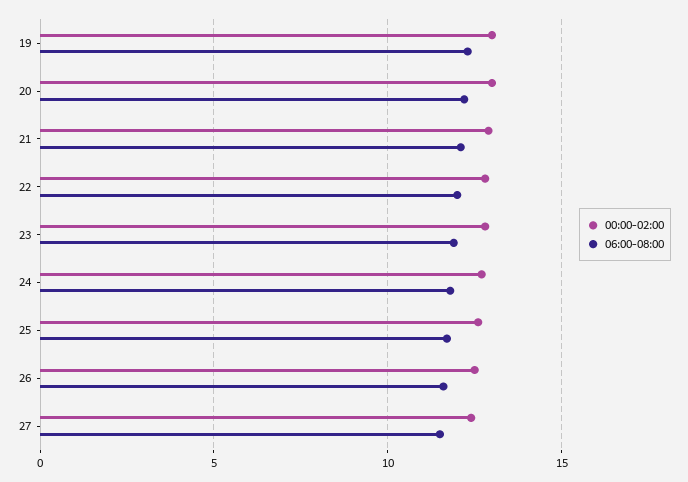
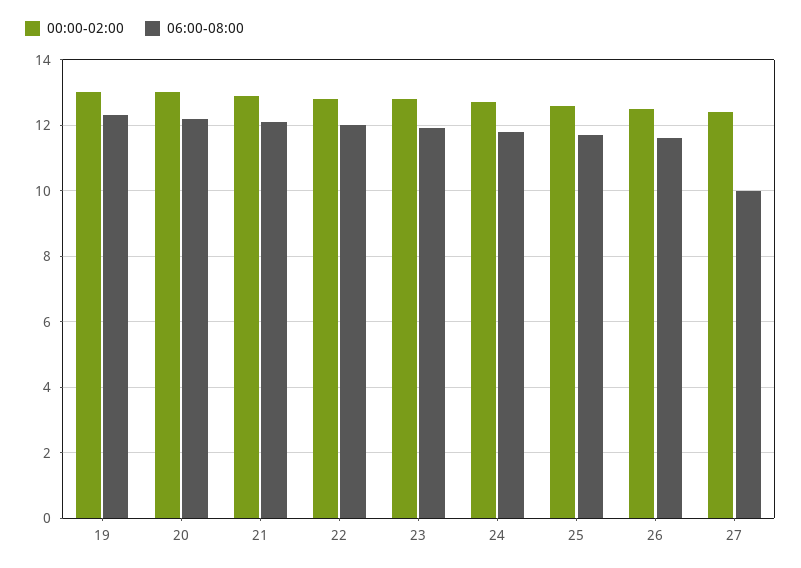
  {
    "00:00-02:00": {
      "19": 13,
      "20": 13,
      "21": 13,
      "22": 13,
      "23": 13,
      "24": 12.5,
      "25": 12.5,
      "26": 12.5,
      "27": 12.5
    },
    "06:00-08:00": {
      "19": 12.5,
      "20": 12,
      "21": 12,
      "22": 12,
      "23": 12,
      "24": 12,
      "25": 11.5,
      "26": 11.5,
-     "27": 11.5
+     "27": 10
    }
  }

